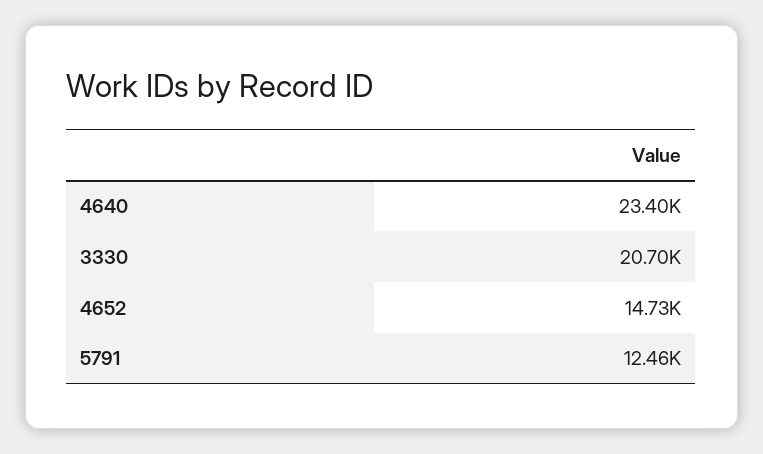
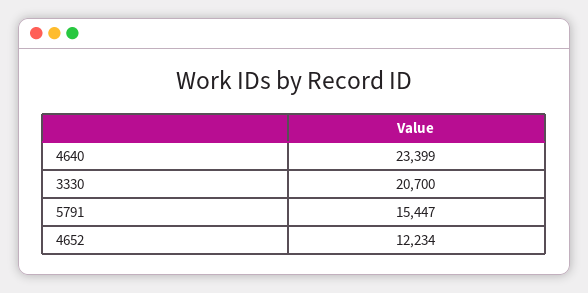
  {
    "4640": 23399,
    "3330": 20700,
-   "4652": 14730,
+   "4652": 12234,
-   "5791": 12460
+   "5791": 15447
  }

